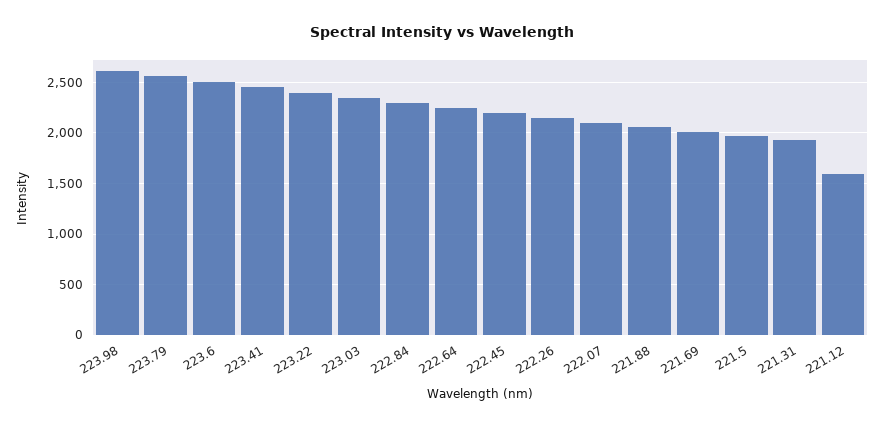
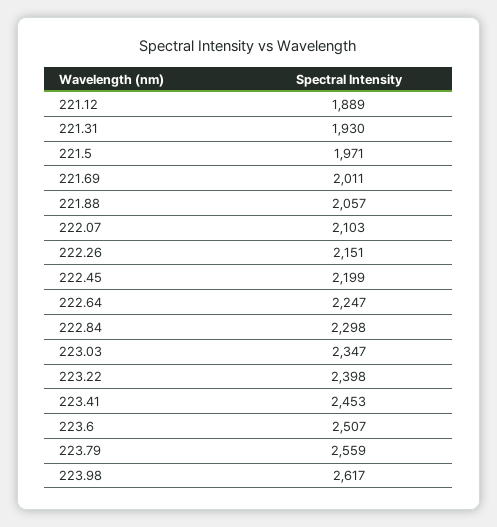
  {
    "223.98": 2617,
    "223.79": 2559,
    "223.6": 2507,
    "223.41": 2453,
    "223.22": 2398,
    "223.03": 2347,
    "222.84": 2298,
    "222.64": 2247,
    "222.45": 2199,
    "222.26": 2151,
    "222.07": 2103,
    "221.88": 2057,
    "221.69": 2011,
    "221.5": 1971,
    "221.31": 1930,
-   "221.12": 1600
+   "221.12": 1889
  }

